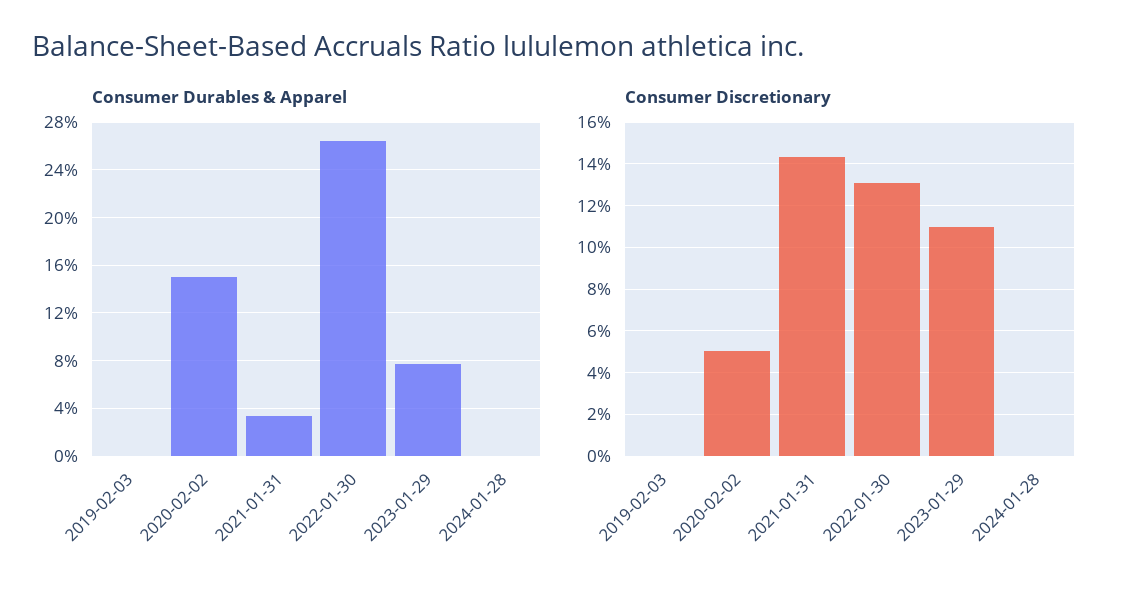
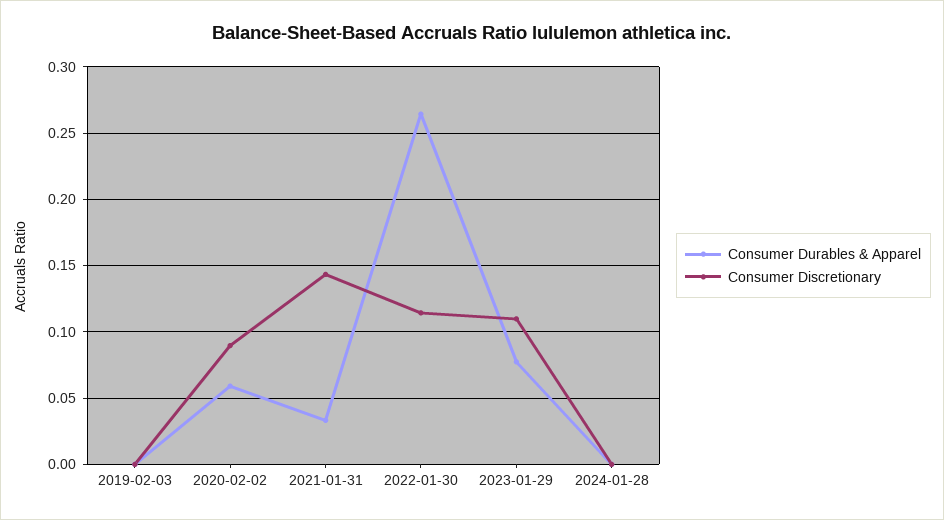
  {
    "Consumer Durables & Apparel": {
      "2019-02-03": 0,
-     "2020-02-02": 0.15,
+     "2020-02-02": 0.06,
      "2021-01-31": 0.035,
      "2022-01-30": 0.265,
      "2023-01-29": 0.075,
      "2024-01-28": 0
    },
    "Consumer Discretionary": {
      "2019-02-03": 0,
-     "2020-02-02": 0.05,
+     "2020-02-02": 0.09,
      "2021-01-31": 0.145,
-     "2022-01-30": 0.13,
+     "2022-01-30": 0.115,
      "2023-01-29": 0.11,
      "2024-01-28": 0
    }
  }

